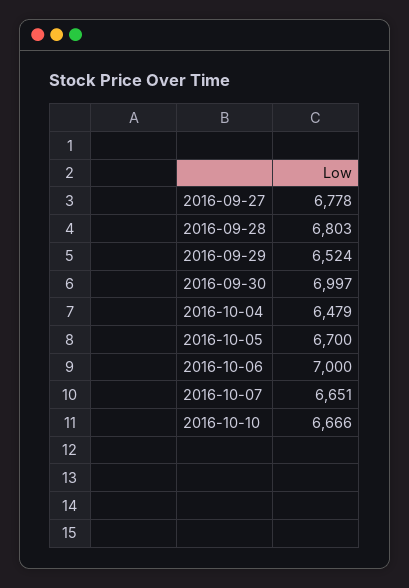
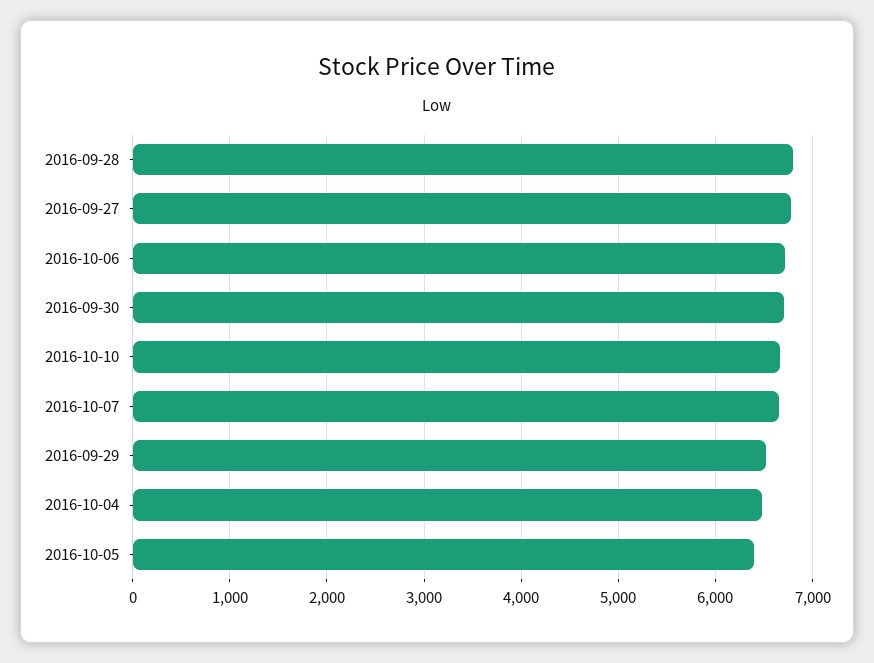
  {
    "2016-09-27": 6778,
    "2016-09-28": 6803,
    "2016-09-29": 6524,
-   "2016-09-30": 6997,
+   "2016-09-30": 6700,
    "2016-10-04": 6479,
-   "2016-10-05": 6700,
+   "2016-10-05": 6400,
-   "2016-10-06": 7000,
+   "2016-10-06": 6700,
    "2016-10-07": 6651,
    "2016-10-10": 6666
  }

